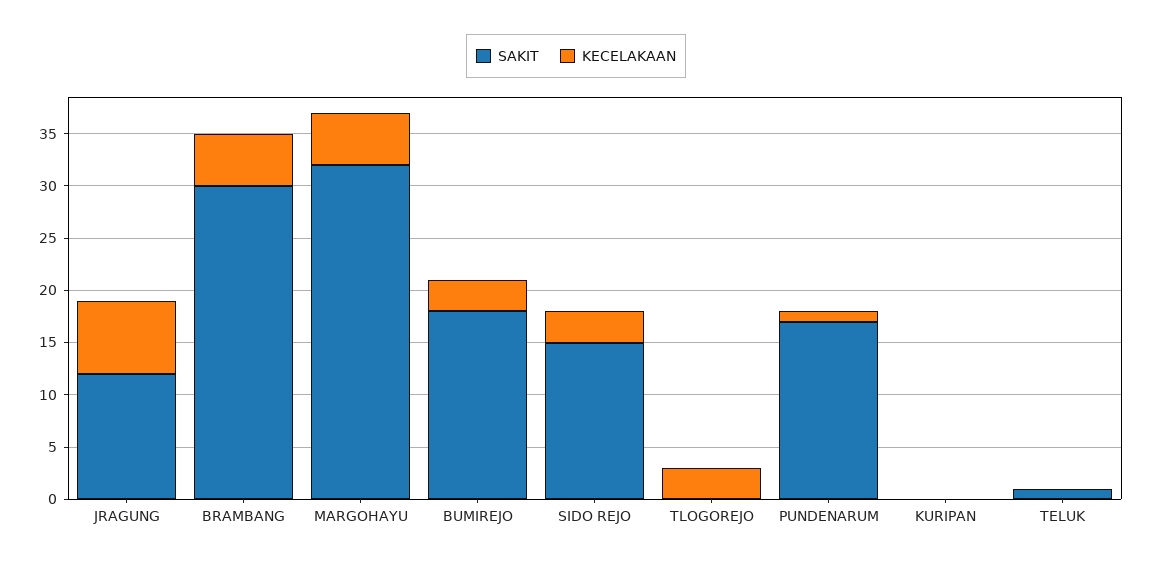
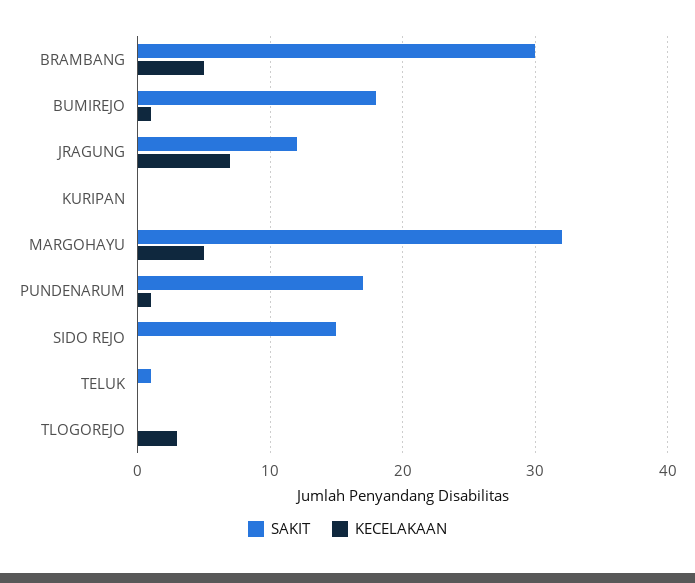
  {
    "SAKIT": {
      "JRAGUNG": 12,
      "BRAMBANG": 30,
      "MARGOHAYU": 32,
      "BUMIREJO": 18,
      "SIDO REJO": 15,
      "TLOGOREJO": 0,
      "PUNDENARUM": 17,
      "KURIPAN": 0,
      "TELUK": 1
    },
    "KECELAKAAN": {
      "JRAGUNG": 7,
      "BRAMBANG": 5,
      "MARGOHAYU": 5,
-     "BUMIREJO": 3,
+     "BUMIREJO": 1,
-     "SIDO REJO": 3,
+     "SIDO REJO": 0,
      "TLOGOREJO": 3,
      "PUNDENARUM": 1,
      "KURIPAN": 0,
      "TELUK": 0
    }
  }

